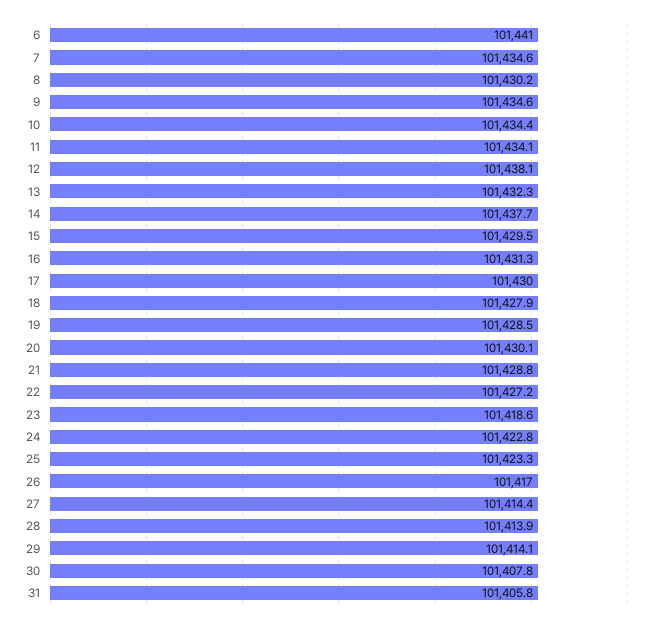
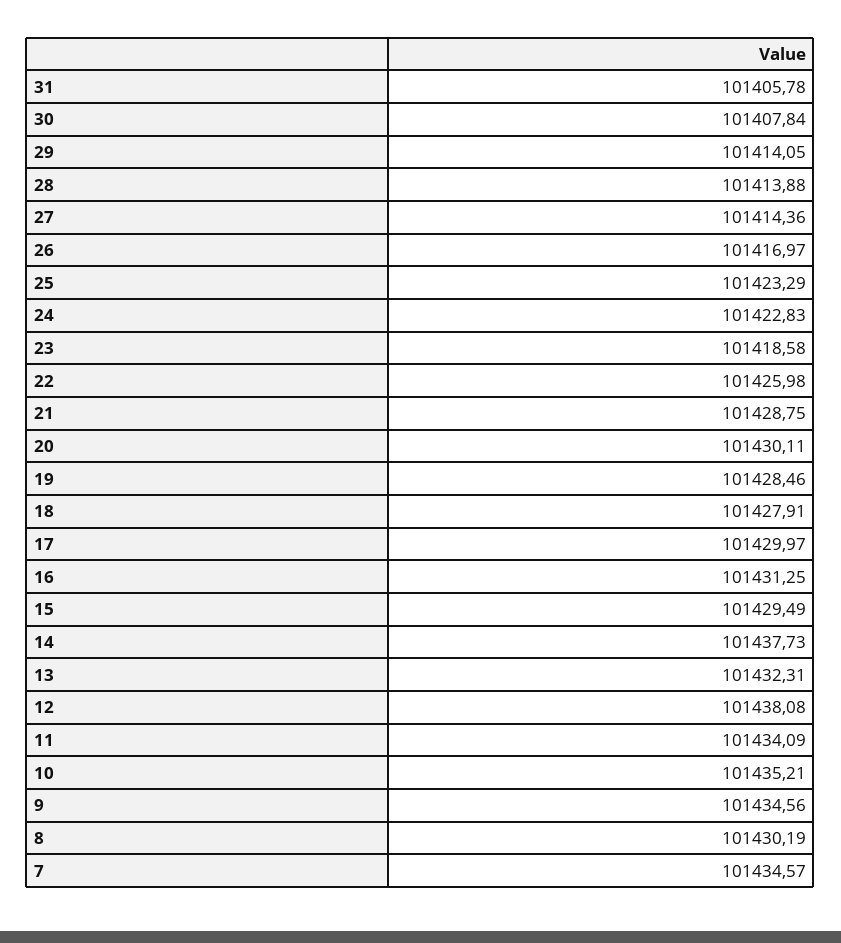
  {
-   "6": 101441,
    "7": 101434.57,
    "8": 101430.19,
    "9": 101434.56,
-   "10": 101434.4,
+   "10": 101435.21,
    "11": 101434.09,
    "12": 101438.08,
    "13": 101432.31,
    "14": 101437.73,
    "15": 101429.49,
    "16": 101431.25,
    "17": 101429.97,
    "18": 101427.91,
    "19": 101428.46,
    "20": 101430.11,
    "21": 101428.75,
-   "22": 101427.2,
+   "22": 101425.98,
    "23": 101418.58,
    "24": 101422.83,
    "25": 101423.29,
    "26": 101416.97,
    "27": 101414.36,
    "28": 101413.88,
    "29": 101414.05,
    "30": 101407.84,
    "31": 101405.78
  }

